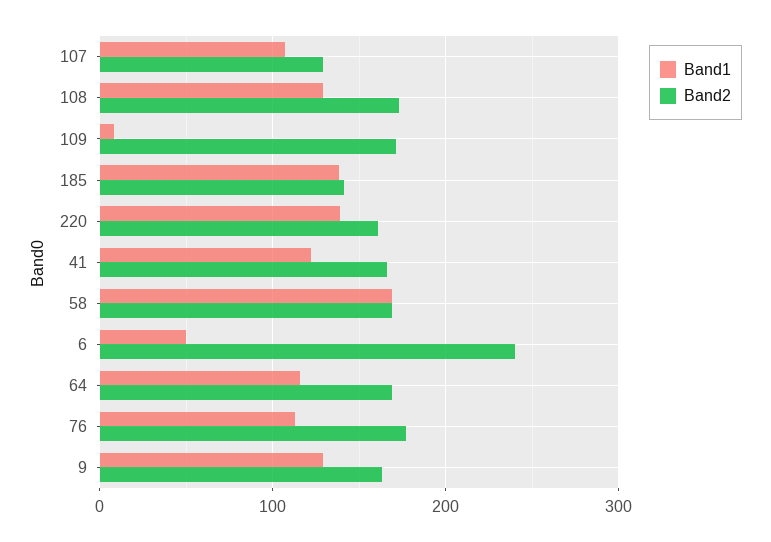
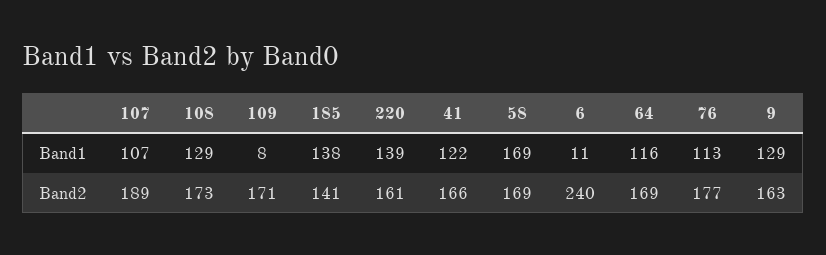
  {
    "Band1": {
      "107": 107,
      "108": 129,
      "109": 8,
      "185": 138,
      "220": 139,
      "41": 122,
      "58": 169,
-     "6": 50,
+     "6": 11,
      "64": 116,
      "76": 113,
      "9": 129
    },
    "Band2": {
-     "107": 130,
+     "107": 189,
      "108": 173,
      "109": 171,
      "185": 141,
      "220": 161,
      "41": 166,
      "58": 169,
      "6": 240,
      "64": 169,
      "76": 177,
      "9": 163
    }
  }

